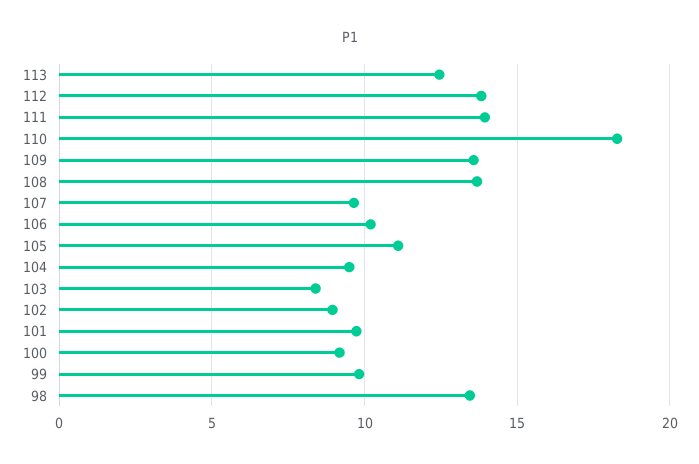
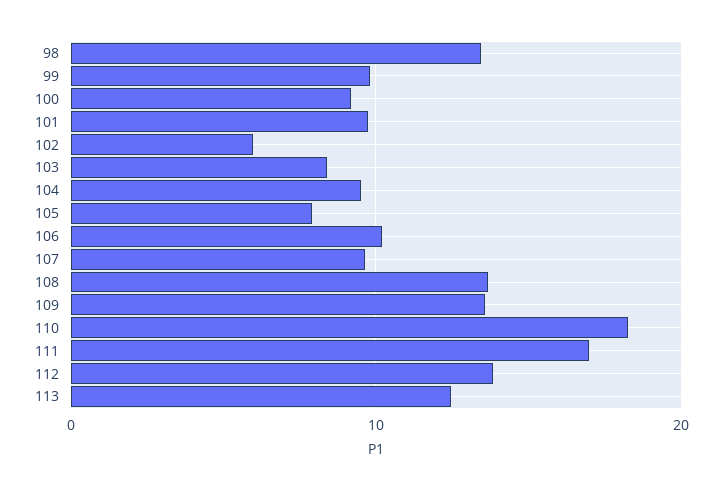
  {
    "113": 12.5,
    "112": 14,
-   "111": 14,
+   "111": 17,
    "110": 18.5,
    "109": 13.5,
    "108": 13.5,
    "107": 9.5,
    "106": 10,
-   "105": 11,
+   "105": 8,
    "104": 9.5,
    "103": 8.5,
-   "102": 9,
+   "102": 6,
    "101": 9.5,
    "100": 9,
    "99": 10,
    "98": 13.5
  }

